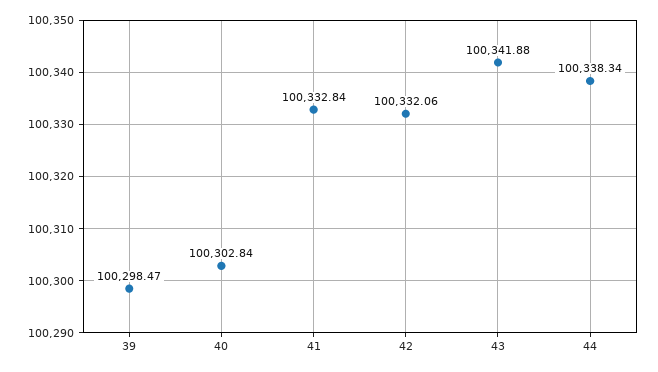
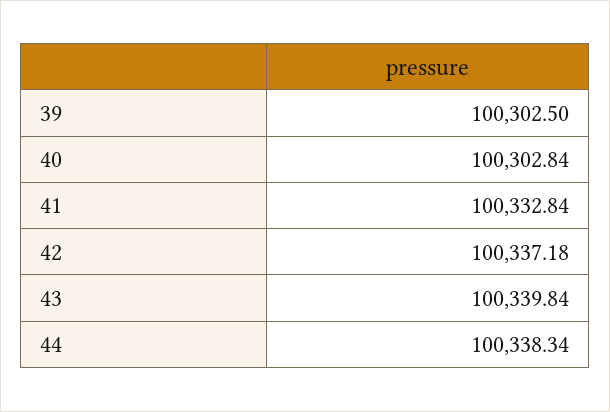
  {
-   "39": 100298.47,
+   "39": 100302.5,
    "40": 100302.84,
    "41": 100332.84,
-   "42": 100332.06,
+   "42": 100337.18,
-   "43": 100341.88,
+   "43": 100339.84,
    "44": 100338.34
  }

